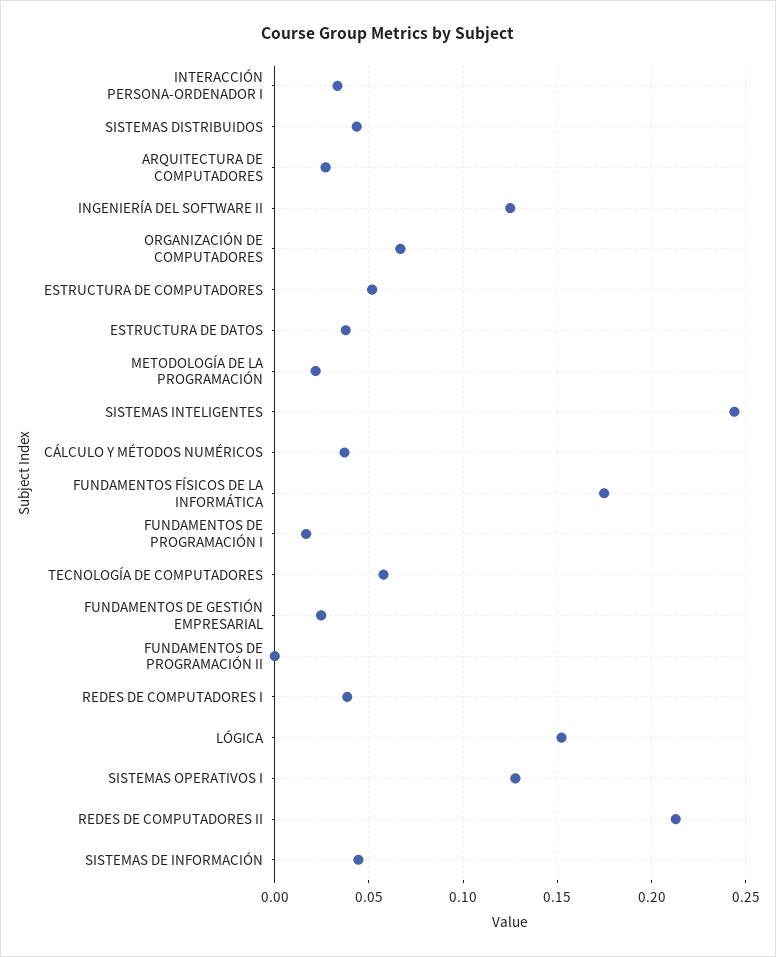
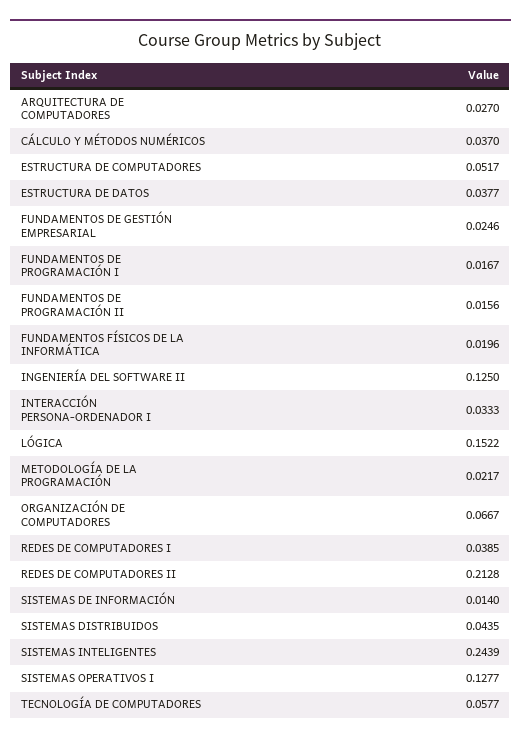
  {
    "INTERACCIÓN PERSONA-ORDENADOR I": 0.0333,
    "SISTEMAS DISTRIBUIDOS": 0.0435,
    "ARQUITECTURA DE COMPUTADORES": 0.027,
    "INGENIERÍA DEL SOFTWARE II": 0.125,
    "ORGANIZACIÓN DE COMPUTADORES": 0.0667,
    "ESTRUCTURA DE COMPUTADORES": 0.0517,
    "ESTRUCTURA DE DATOS": 0.0377,
    "METODOLOGÍA DE LA PROGRAMACIÓN": 0.0217,
    "SISTEMAS INTELIGENTES": 0.2439,
    "CÁLCULO Y MÉTODOS NUMÉRICOS": 0.037,
-   "FUNDAMENTOS FÍSICOS DE LA INFORMÁTICA": 0.175,
+   "FUNDAMENTOS FÍSICOS DE LA INFORMÁTICA": 0.0196,
    "FUNDAMENTOS DE PROGRAMACIÓN I": 0.0167,
    "TECNOLOGÍA DE COMPUTADORES": 0.0577,
    "FUNDAMENTOS DE GESTIÓN EMPRESARIAL": 0.0246,
-   "FUNDAMENTOS DE PROGRAMACIÓN II": 0,
+   "FUNDAMENTOS DE PROGRAMACIÓN II": 0.0156,
    "REDES DE COMPUTADORES I": 0.0385,
    "LÓGICA": 0.1522,
    "SISTEMAS OPERATIVOS I": 0.1277,
    "REDES DE COMPUTADORES II": 0.2128,
-   "SISTEMAS DE INFORMACIÓN": 0.045
+   "SISTEMAS DE INFORMACIÓN": 0.014
  }

